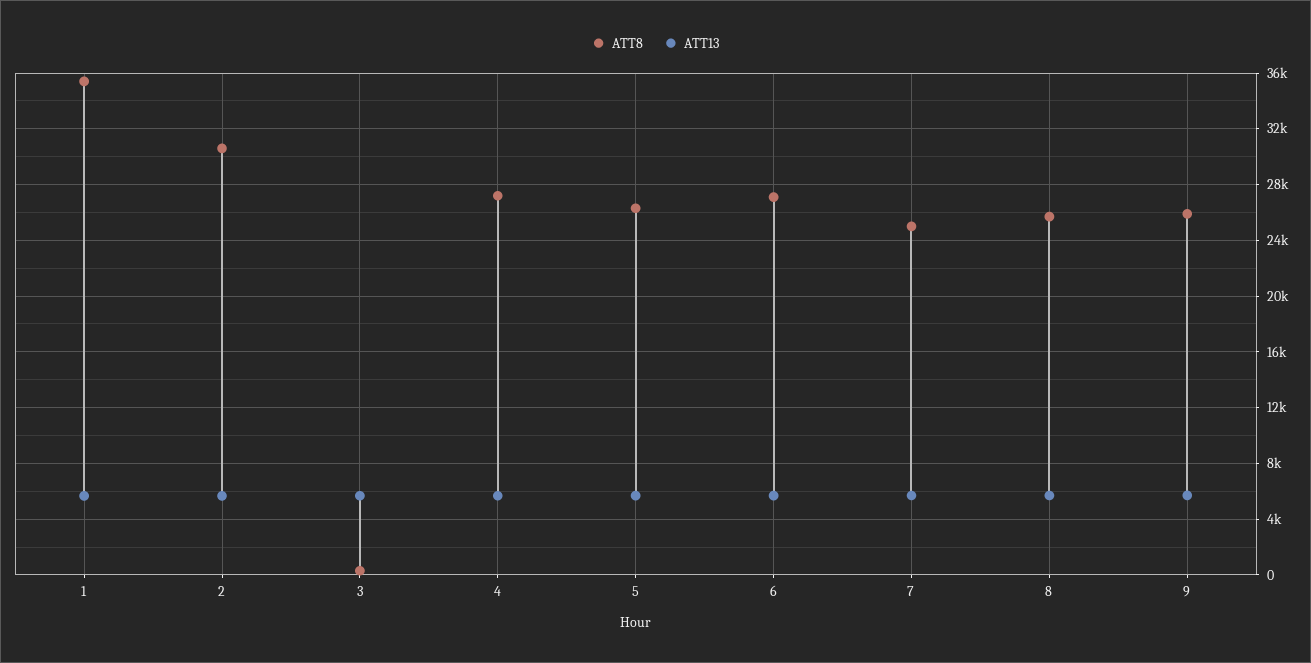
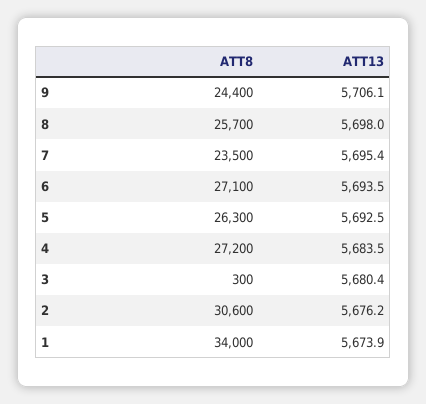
  {
    "ATT8": {
-     "1": 35500,
+     "1": 34000,
      "2": 30600,
      "3": 300,
      "4": 27200,
      "5": 26300,
      "6": 27100,
-     "7": 25000,
+     "7": 23500,
      "8": 25700,
-     "9": 26000
+     "9": 24400
    },
    "ATT13": {
      "1": 5673.9,
      "2": 5676.2,
      "3": 5680.4,
      "4": 5683.5,
      "5": 5692.5,
      "6": 5693.5,
      "7": 5695.4,
      "8": 5698,
      "9": 5706.1
    }
  }

